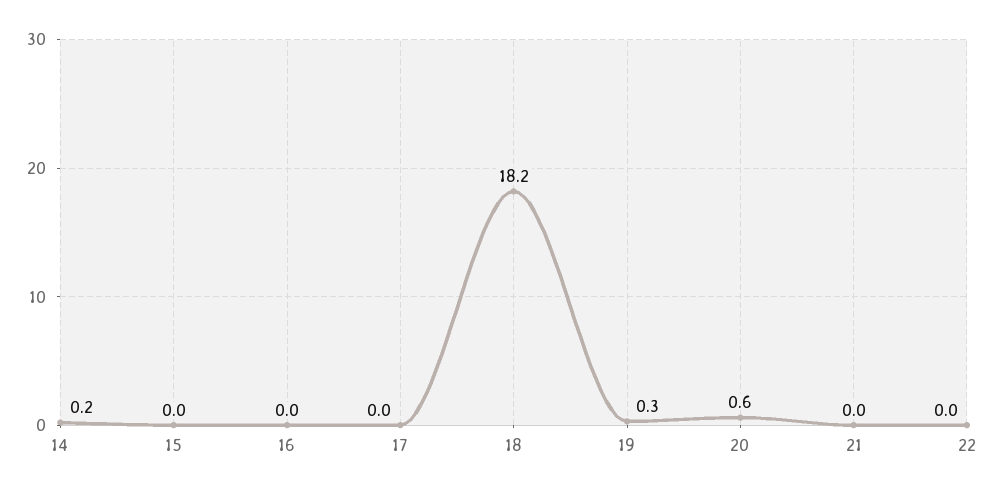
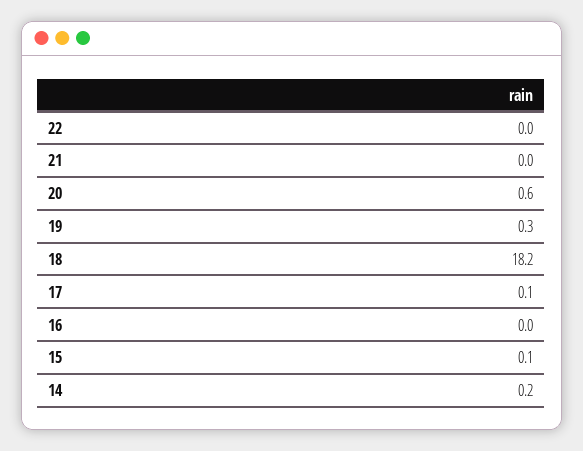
  {
    "14": 0.2,
-   "15": 0,
+   "15": 0.1,
    "16": 0,
-   "17": 0,
+   "17": 0.1,
    "18": 18.2,
    "19": 0.3,
    "20": 0.6,
    "21": 0,
    "22": 0
  }

